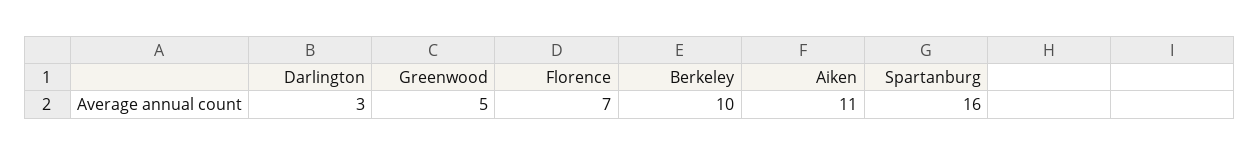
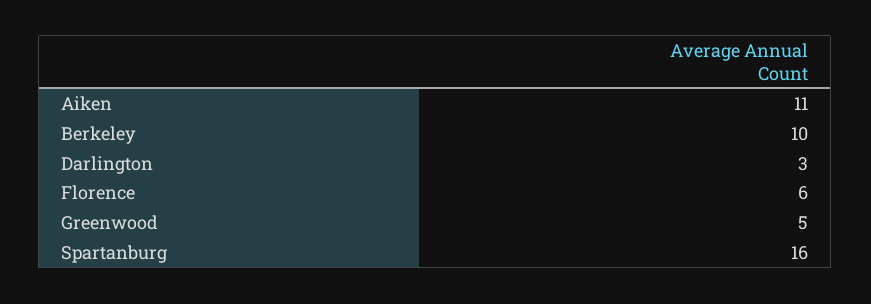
  {
    "Darlington": 3,
    "Greenwood": 5,
-   "Florence": 7,
+   "Florence": 6,
    "Berkeley": 10,
    "Aiken": 11,
    "Spartanburg": 16
  }

